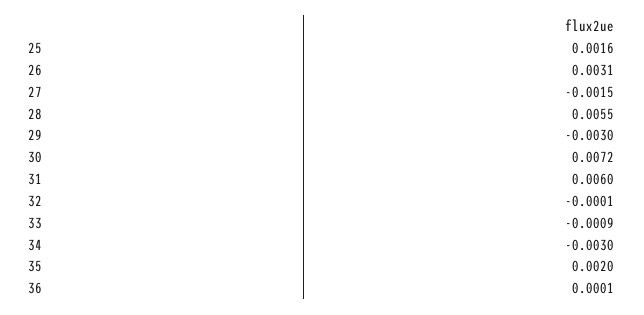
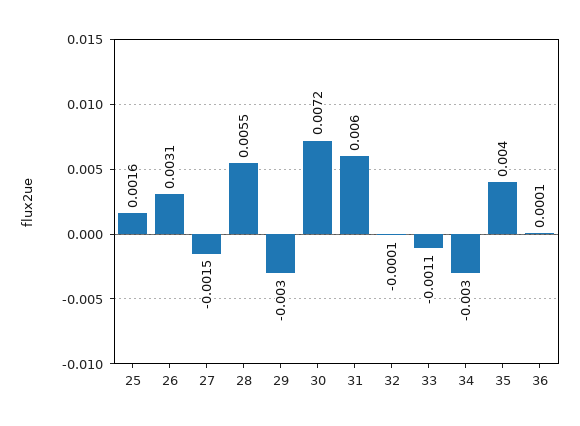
  {
    "25": 0.0016,
    "26": 0.0031,
    "27": -0.0015,
    "28": 0.0055,
    "29": -0.003,
    "30": 0.0072,
    "31": 0.006,
    "32": -0.0001,
-   "33": -0.0009,
+   "33": -0.0011,
    "34": -0.003,
-   "35": 0.002,
+   "35": 0.004,
    "36": 0.0001
  }

